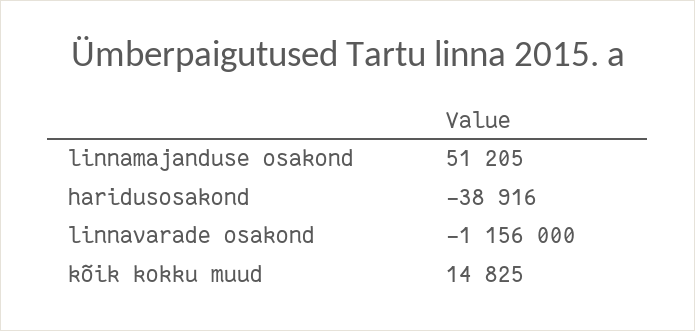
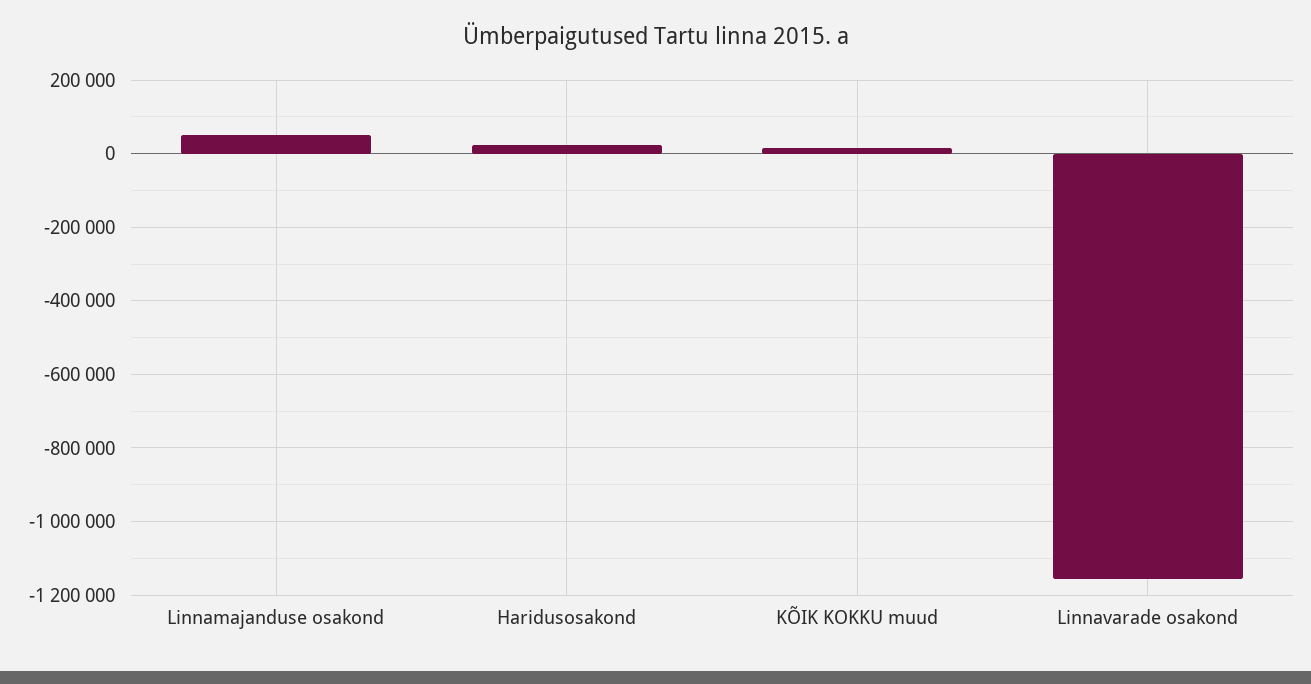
  {
    "linnamajanduse osakond": 51205,
-   "haridusosakond": -38916,
+   "haridusosakond": 20000,
    "linnavarade osakond": -1156000,
    "kõik kokku muud": 14825
  }

